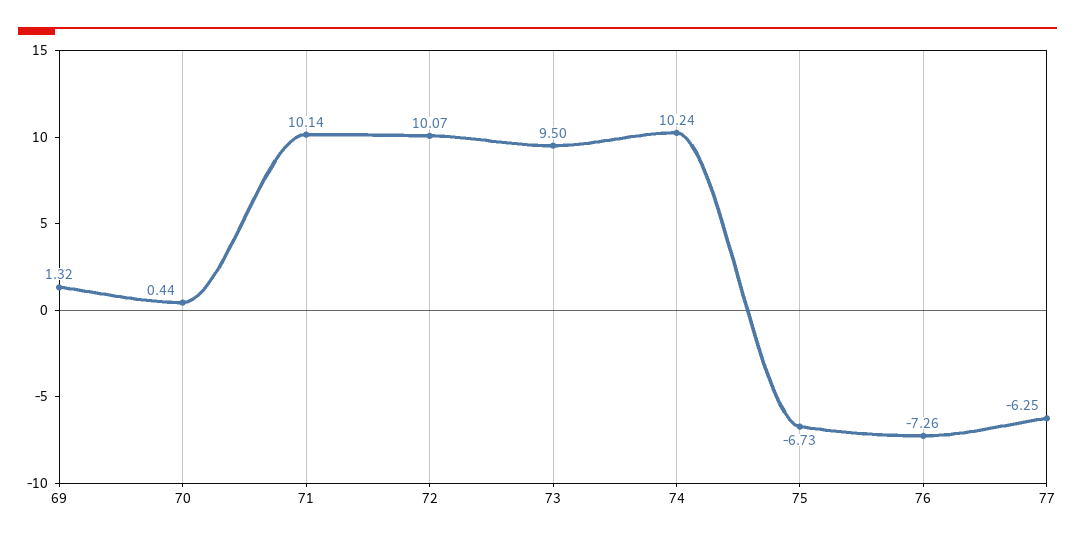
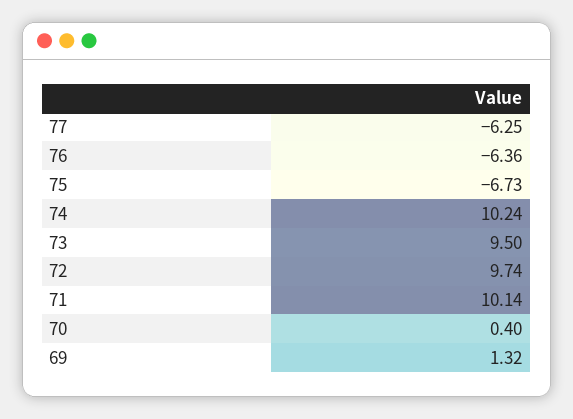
  {
    "69": 1.32,
-   "70": 0.44,
+   "70": 0.4,
    "71": 10.14,
-   "72": 10.07,
+   "72": 9.74,
    "73": 9.5,
    "74": 10.24,
    "75": -6.73,
-   "76": -7.26,
+   "76": -6.36,
    "77": -6.25
  }

